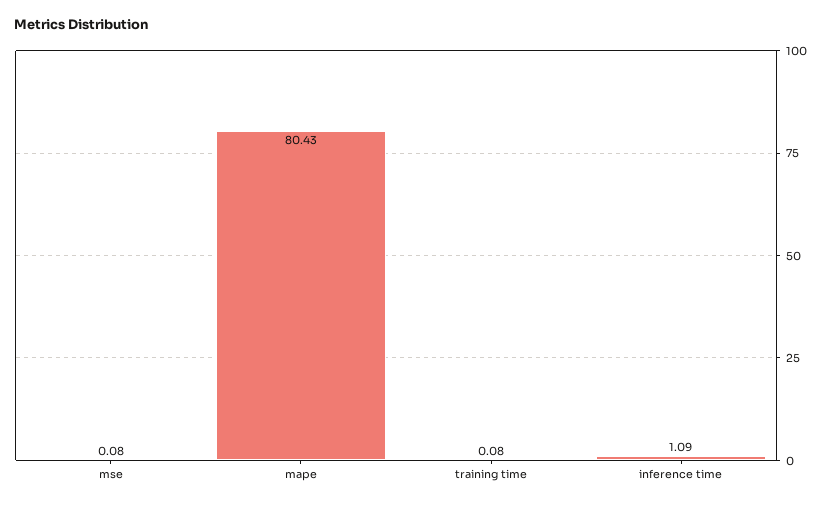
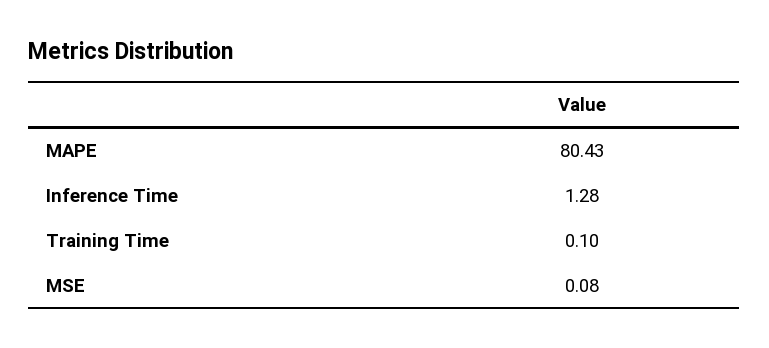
  {
    "mse": 0.08,
    "mape": 80.43,
-   "training time": 0.08,
+   "training time": 0.1,
-   "inference time": 1.09
+   "inference time": 1.28
  }

